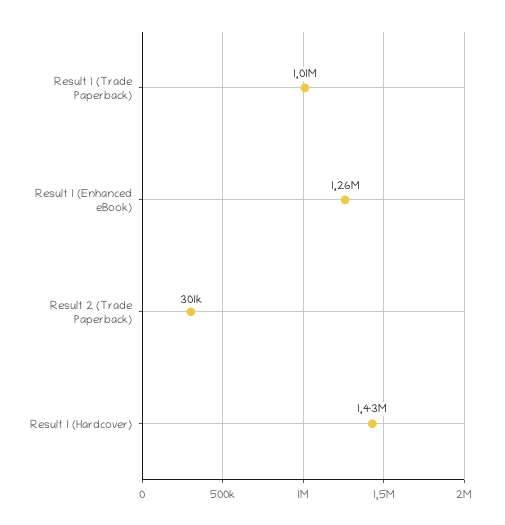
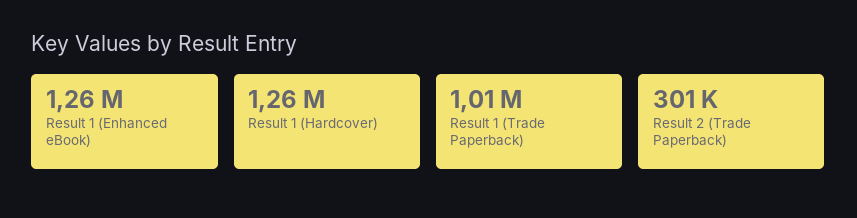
  {
    "Result 1 (Trade Paperback)": 1010000,
    "Result 1 (Enhanced eBook)": 1260000,
    "Result 2 (Trade Paperback)": 301000,
-   "Result 1 (Hardcover)": 1430000
+   "Result 1 (Hardcover)": 1260000
  }

